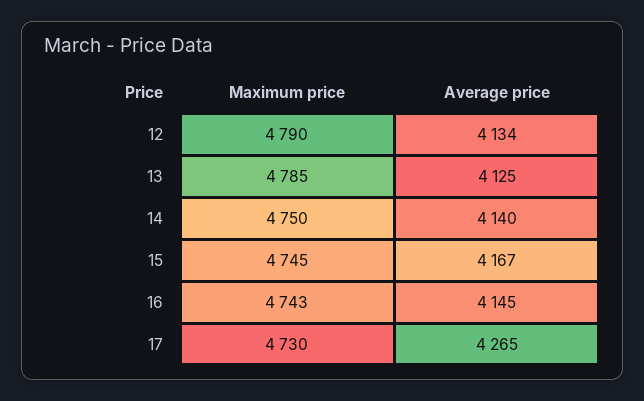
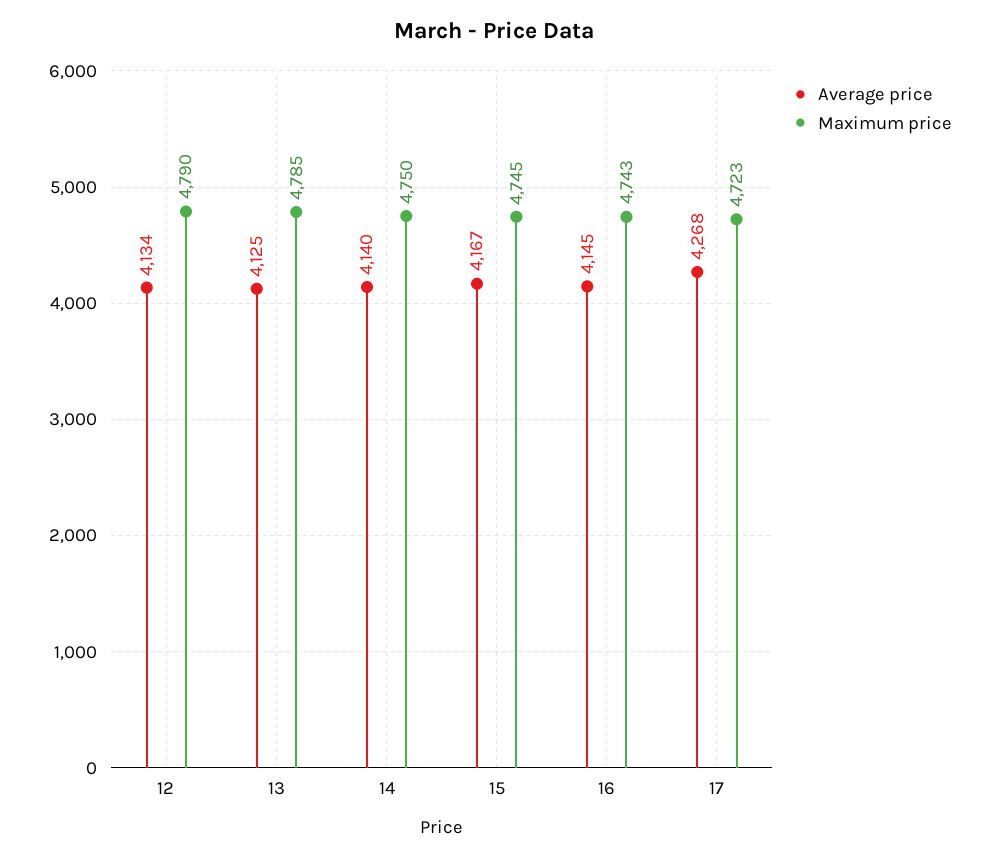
  {
    "Maximum price": {
      "12": 4790,
      "13": 4785,
      "14": 4750,
      "15": 4745,
      "16": 4743,
-     "17": 4730
+     "17": 4723
    },
    "Average price": {
      "12": 4134,
      "13": 4125,
      "14": 4140,
      "15": 4167,
      "16": 4145,
-     "17": 4265
+     "17": 4268
    }
  }

